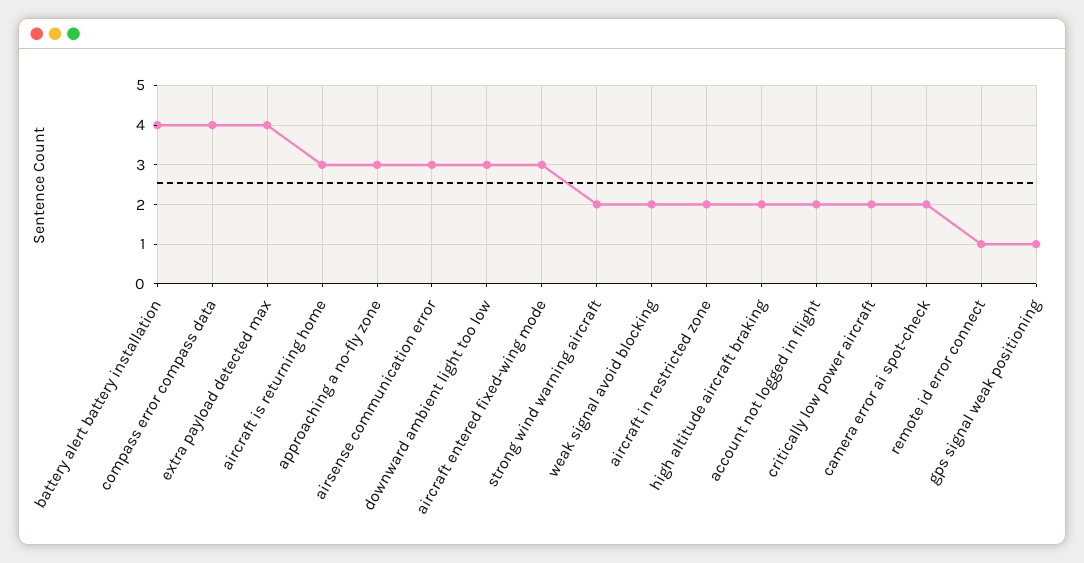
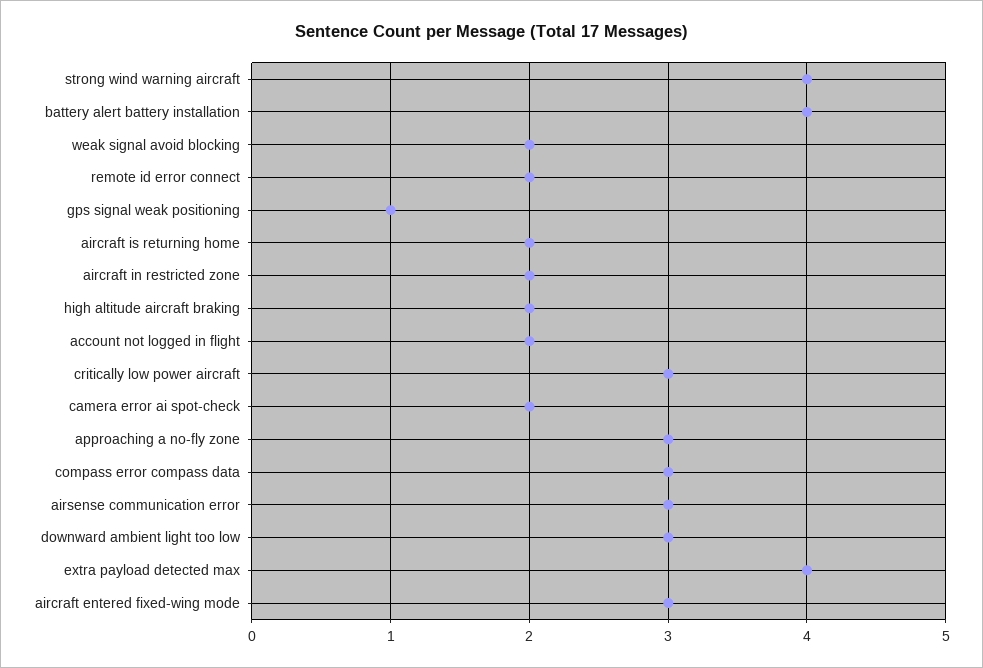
  {
    "battery alert battery installation": 4,
-   "compass error compass data": 4,
+   "compass error compass data": 3,
    "extra payload detected max": 4,
-   "aircraft is returning home": 3,
+   "aircraft is returning home": 2,
    "approaching a no-fly zone": 3,
    "airsense communication error": 3,
    "downward ambient light too low": 3,
    "aircraft entered fixed-wing mode": 3,
-   "strong wind warning aircraft": 2,
+   "strong wind warning aircraft": 4,
    "weak signal avoid blocking": 2,
    "aircraft in restricted zone": 2,
    "high altitude aircraft braking": 2,
    "account not logged in flight": 2,
-   "critically low power aircraft": 2,
+   "critically low power aircraft": 3,
    "camera error ai spot-check": 2,
-   "remote id error connect": 1,
+   "remote id error connect": 2,
    "gps signal weak positioning": 1
  }

